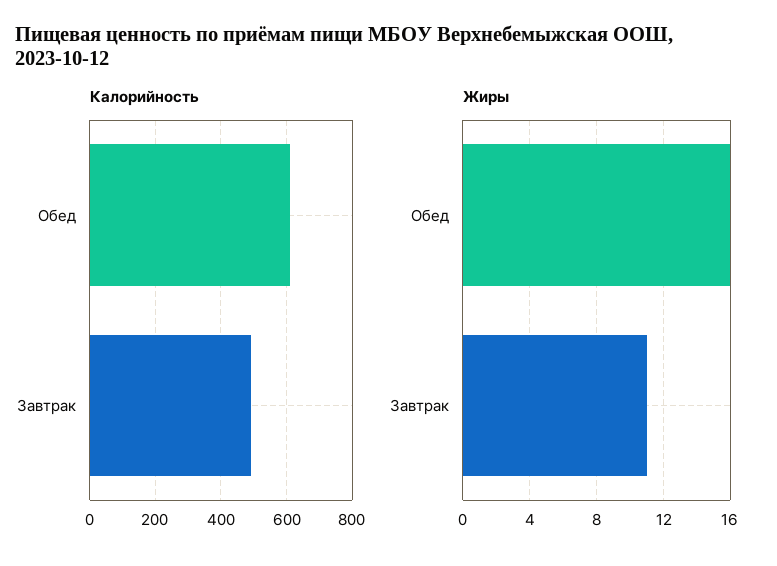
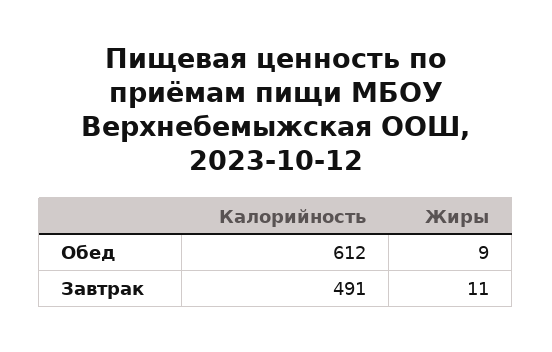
  {
    "Калорийность": {
      "Обед": 612,
      "Завтрак": 491
    },
    "Жиры": {
-     "Обед": 16,
+     "Обед": 9,
      "Завтрак": 11
    }
  }

